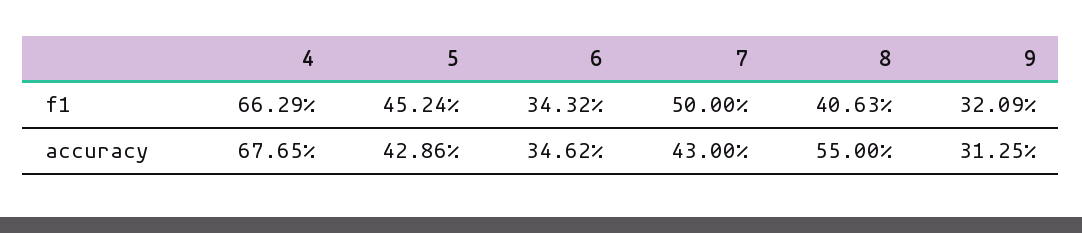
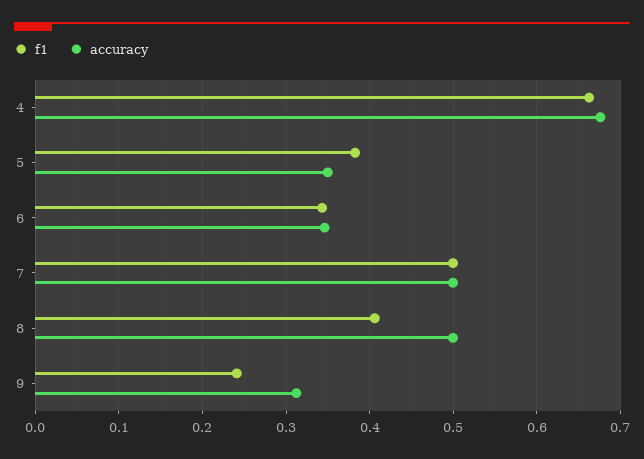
  {
    "f1": {
      "4": 0.6629,
-     "5": 0.4524,
+     "5": 0.38,
      "6": 0.3432,
      "7": 0.5,
      "8": 0.4063,
-     "9": 0.3209
+     "9": 0.24
    },
    "accuracy": {
      "4": 0.6765,
-     "5": 0.4286,
+     "5": 0.35,
      "6": 0.3462,
-     "7": 0.43,
+     "7": 0.5,
-     "8": 0.55,
+     "8": 0.5,
      "9": 0.3125
    }
  }

